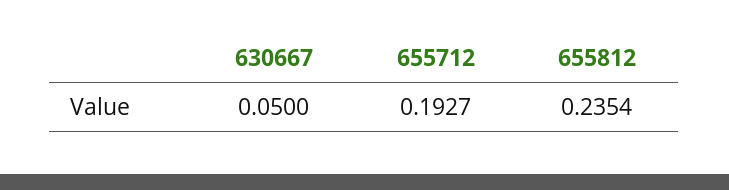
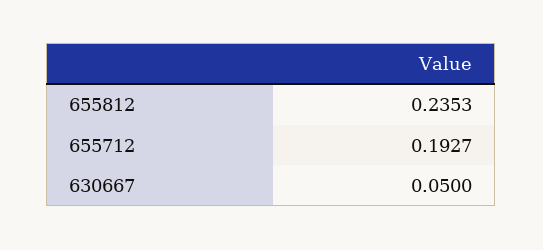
  {
    "630667": 0.05,
    "655712": 0.1927,
-   "655812": 0.2354
+   "655812": 0.2353
  }

